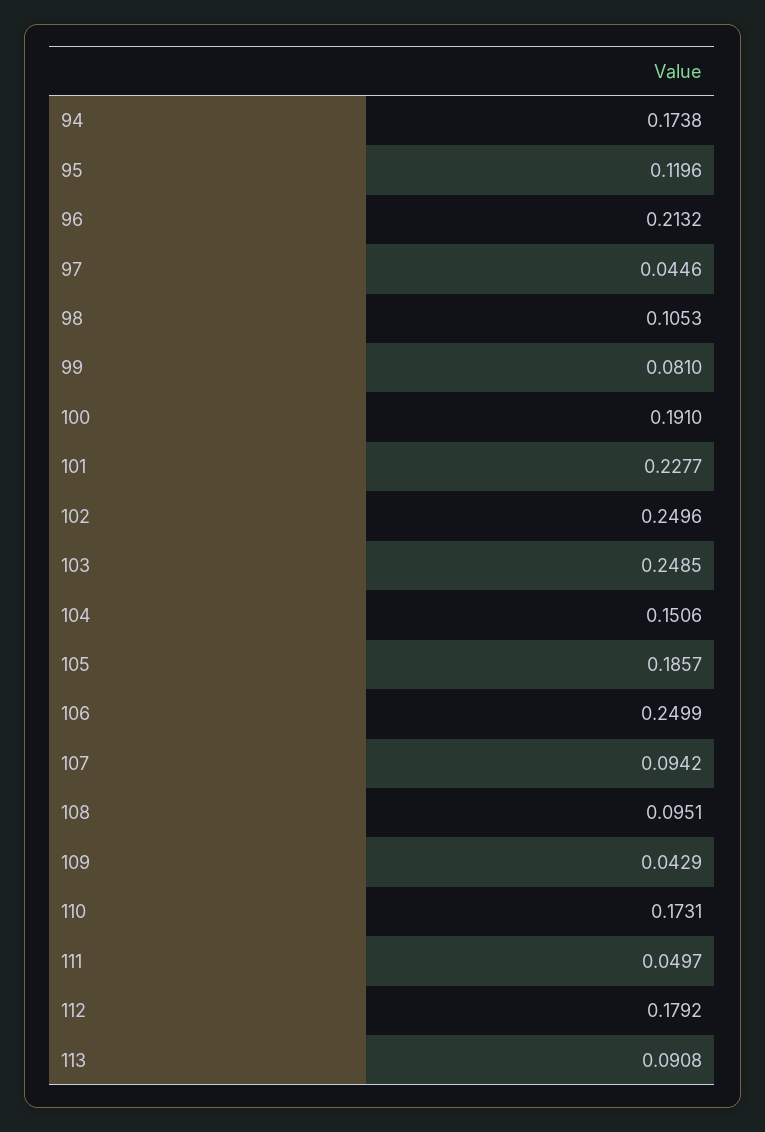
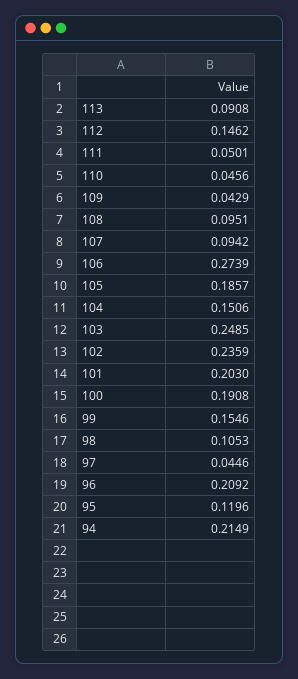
  {
-   "94": 0.1738,
+   "94": 0.2149,
    "95": 0.1196,
-   "96": 0.2132,
+   "96": 0.2092,
    "97": 0.0446,
    "98": 0.1053,
-   "99": 0.081,
+   "99": 0.1546,
-   "100": 0.191,
+   "100": 0.1908,
-   "101": 0.2277,
+   "101": 0.203,
-   "102": 0.2496,
+   "102": 0.2359,
    "103": 0.2485,
    "104": 0.1506,
    "105": 0.1857,
-   "106": 0.2499,
+   "106": 0.2739,
    "107": 0.0942,
    "108": 0.0951,
    "109": 0.0429,
-   "110": 0.1731,
+   "110": 0.0456,
-   "111": 0.0497,
+   "111": 0.0501,
-   "112": 0.1792,
+   "112": 0.1462,
    "113": 0.0908
  }

